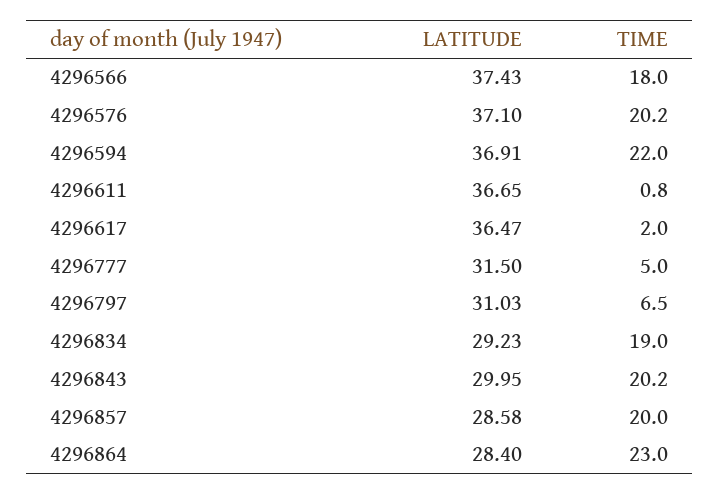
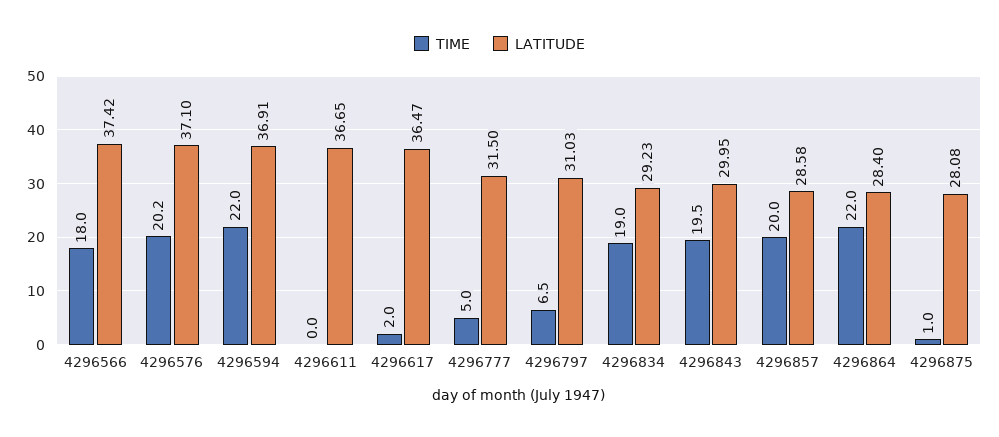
  {
    "LATITUDE": {
-     "4296566": 37.43,
+     "4296566": 37.42,
      "4296576": 37.1,
      "4296594": 36.91,
      "4296611": 36.65,
      "4296617": 36.47,
      "4296777": 31.5,
      "4296797": 31.03,
      "4296834": 29.23,
      "4296843": 29.95,
      "4296857": 28.58,
-     "4296864": 28.4
+     "4296864": 28.4,
+     "4296875": 28.08
    },
    "TIME": {
      "4296566": 18,
      "4296576": 20.2,
      "4296594": 22,
-     "4296611": 0.8,
+     "4296611": 0,
      "4296617": 2,
      "4296777": 5,
      "4296797": 6.5,
      "4296834": 19,
-     "4296843": 20.2,
+     "4296843": 19.5,
      "4296857": 20,
-     "4296864": 23
+     "4296864": 22,
+     "4296875": 1
    }
  }

